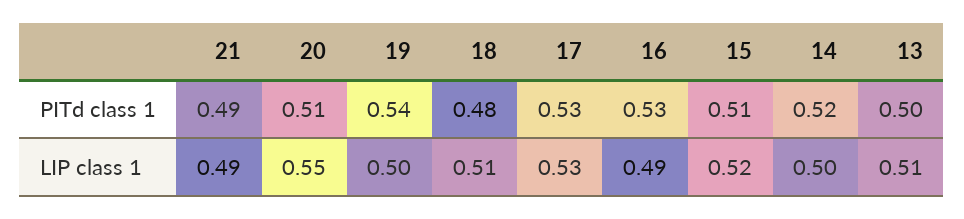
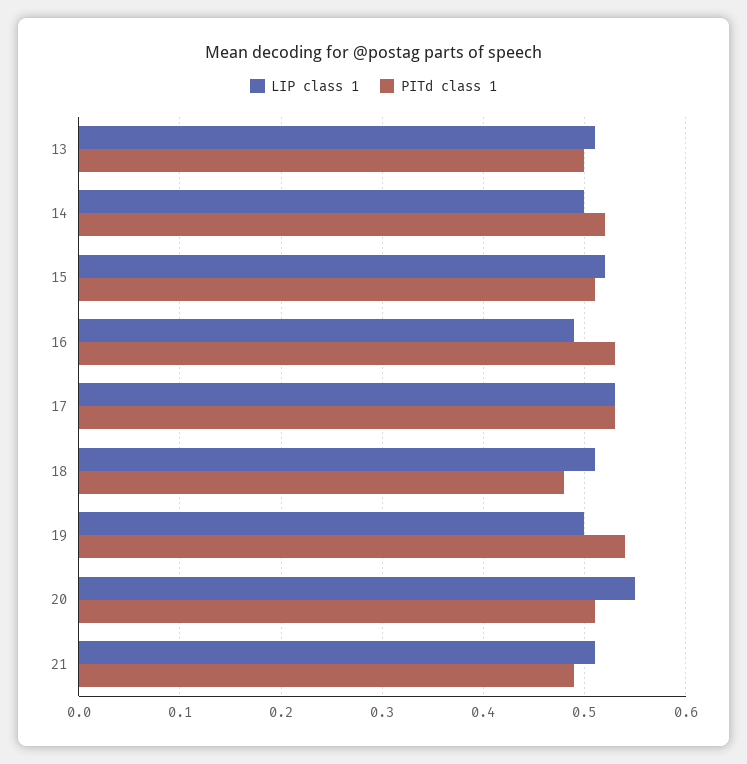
  {
    "PITd class 1": {
      "21": 0.49,
      "20": 0.51,
      "19": 0.54,
      "18": 0.48,
      "17": 0.53,
      "16": 0.53,
      "15": 0.51,
      "14": 0.52,
      "13": 0.5
    },
    "LIP class 1": {
-     "21": 0.49,
+     "21": 0.51,
      "20": 0.55,
      "19": 0.5,
      "18": 0.51,
      "17": 0.53,
      "16": 0.49,
      "15": 0.52,
      "14": 0.5,
      "13": 0.51
    }
  }

